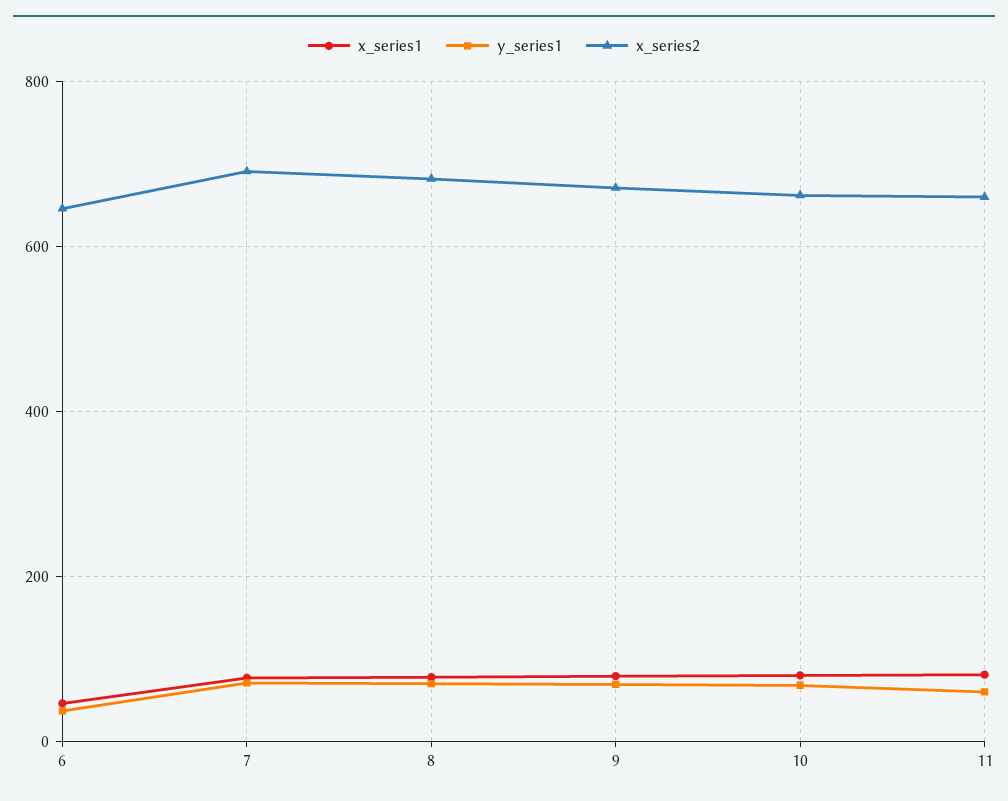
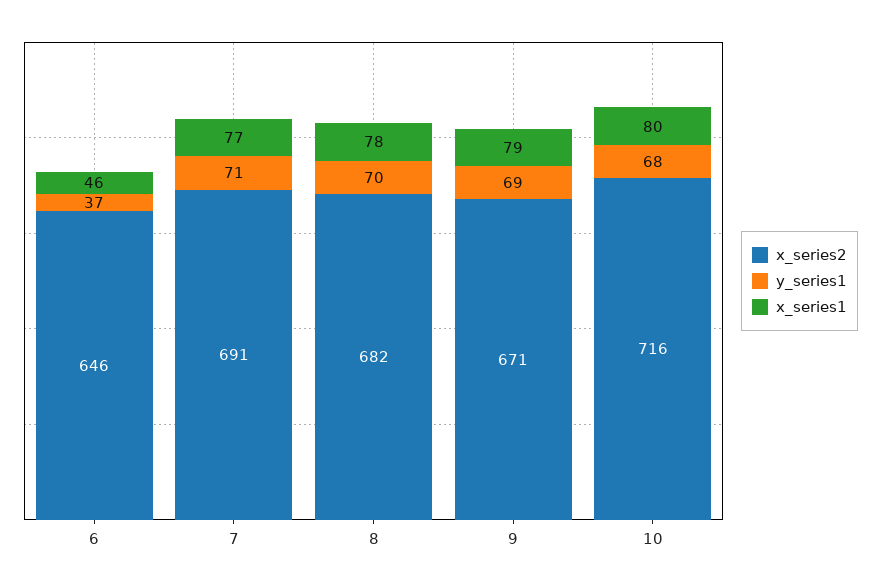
  {
    "x_series1": {
      "6": 46,
      "7": 77,
      "8": 78,
      "9": 79,
-     "10": 80,
+     "10": 80
-     "11": 80
    },
    "y_series1": {
      "6": 37,
      "7": 71,
      "8": 70,
      "9": 69,
-     "10": 68,
+     "10": 68
-     "11": 60
    },
    "x_series2": {
      "6": 646,
      "7": 691,
      "8": 682,
      "9": 671,
-     "10": 660,
+     "10": 716
-     "11": 660
    }
  }

